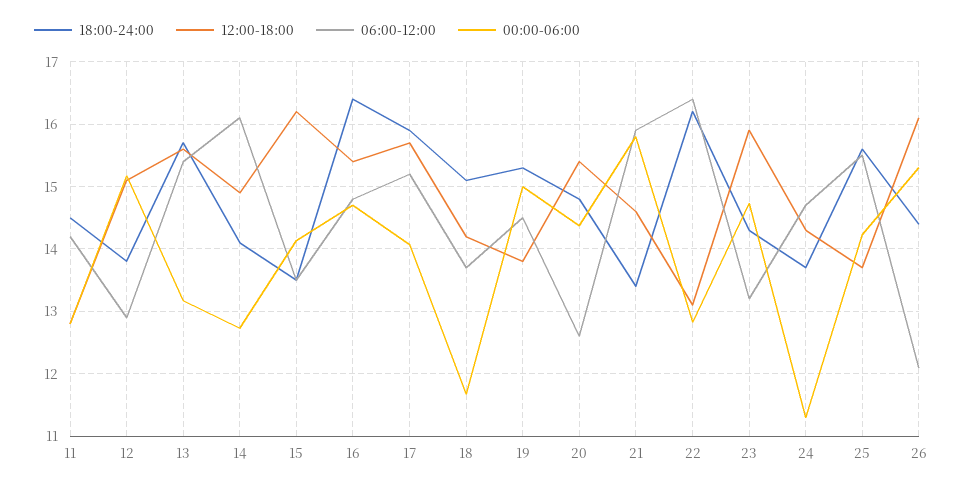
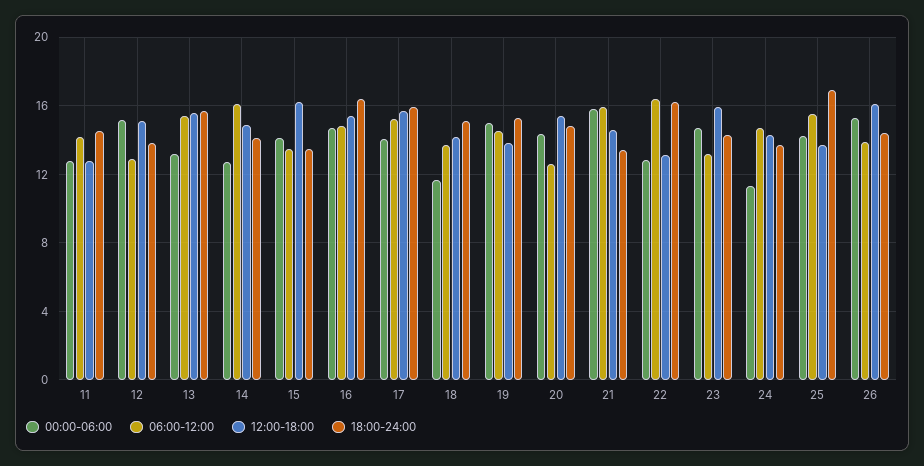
  {
    "18:00-24:00": {
      "11": 14.5,
      "12": 13.8,
      "13": 15.7,
      "14": 14.1,
      "15": 13.5,
      "16": 16.4,
      "17": 15.9,
      "18": 15.1,
      "19": 15.3,
      "20": 14.8,
      "21": 13.4,
      "22": 16.2,
      "23": 14.3,
      "24": 13.7,
-     "25": 15.6,
+     "25": 17,
      "26": 14.4
    },
    "12:00-18:00": {
      "11": 12.8,
      "12": 15.1,
      "13": 15.6,
      "14": 14.9,
      "15": 16.2,
      "16": 15.4,
      "17": 15.7,
      "18": 14.2,
      "19": 13.8,
      "20": 15.4,
      "21": 14.6,
      "22": 13.1,
      "23": 15.9,
      "24": 14.3,
      "25": 13.7,
      "26": 16.1
    },
    "06:00-12:00": {
      "11": 14.2,
      "12": 12.9,
      "13": 15.4,
      "14": 16.1,
      "15": 13.5,
      "16": 14.8,
      "17": 15.2,
      "18": 13.7,
      "19": 14.5,
      "20": 12.6,
      "21": 15.9,
      "22": 16.4,
      "23": 13.2,
      "24": 14.7,
      "25": 15.5,
-     "26": 12.1
+     "26": 14
    },
    "00:00-06:00": {
      "11": 12.8,
      "12": 15.2,
      "13": 13.2,
      "14": 12.7,
      "15": 14.1,
      "16": 14.7,
      "17": 14.1,
      "18": 11.7,
      "19": 15,
      "20": 14.4,
      "21": 15.8,
      "22": 12.8,
      "23": 14.7,
      "24": 11.3,
      "25": 14.2,
      "26": 15.3
    }
  }

